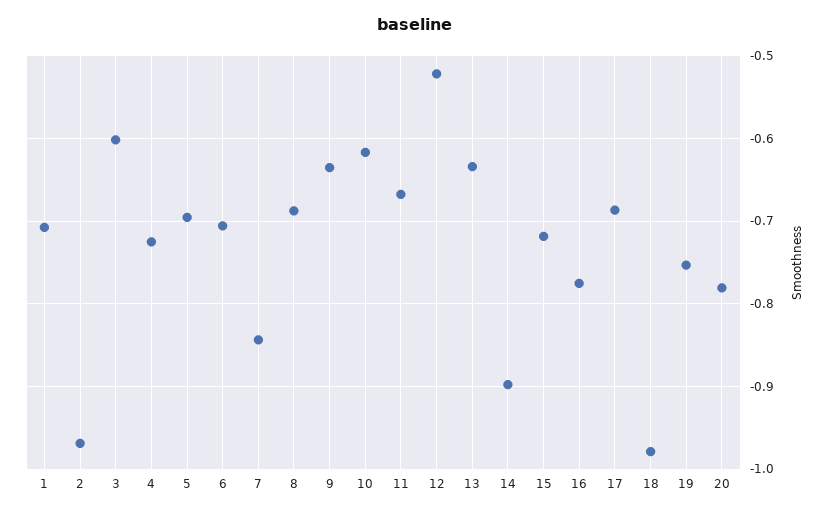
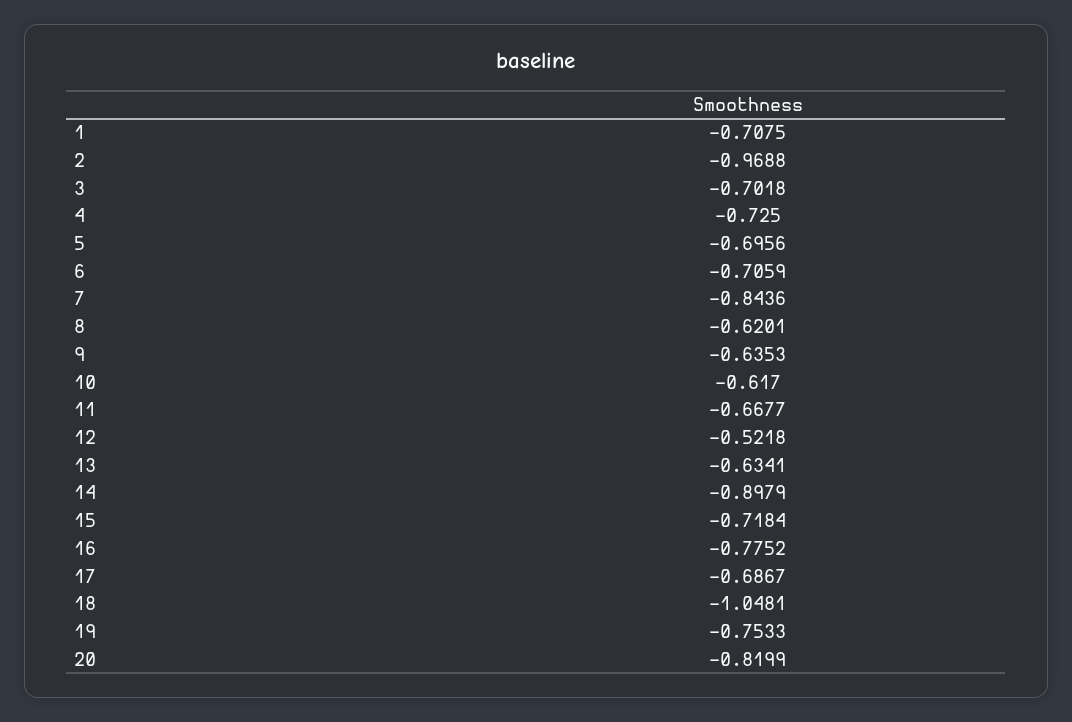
  {
    "1": -0.7075,
    "2": -0.9688,
-   "3": -0.6,
+   "3": -0.7018,
    "4": -0.725,
    "5": -0.6956,
    "6": -0.7059,
    "7": -0.8436,
-   "8": -0.69,
+   "8": -0.6201,
    "9": -0.6353,
    "10": -0.617,
    "11": -0.6677,
    "12": -0.5218,
    "13": -0.6341,
    "14": -0.8979,
    "15": -0.7184,
    "16": -0.7752,
    "17": -0.6867,
-   "18": -0.98,
+   "18": -1.0481,
    "19": -0.7533,
-   "20": -0.78
+   "20": -0.8199
  }

